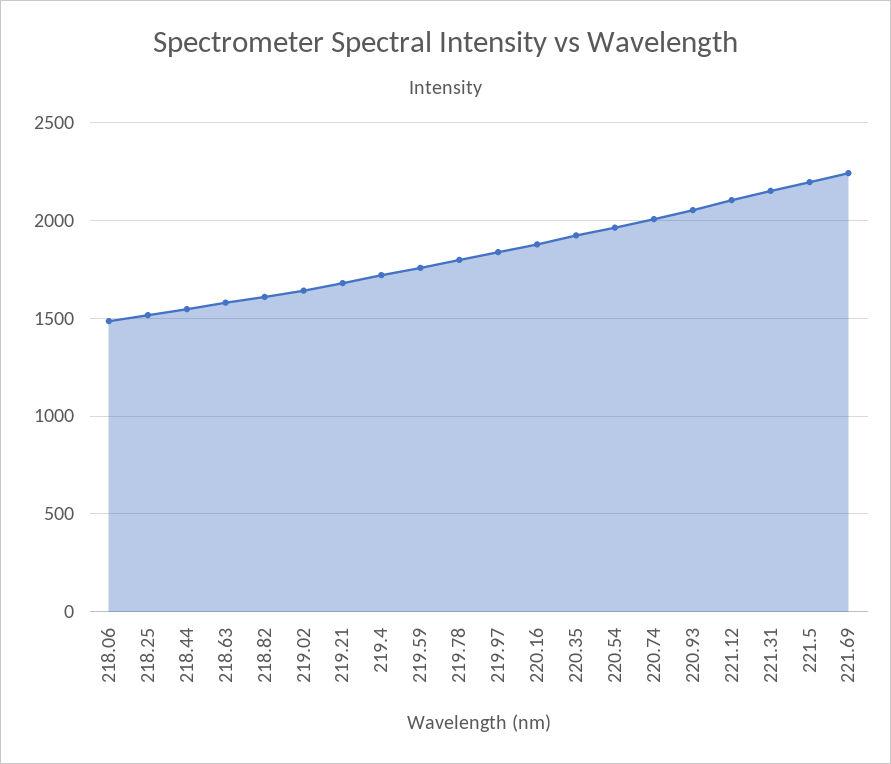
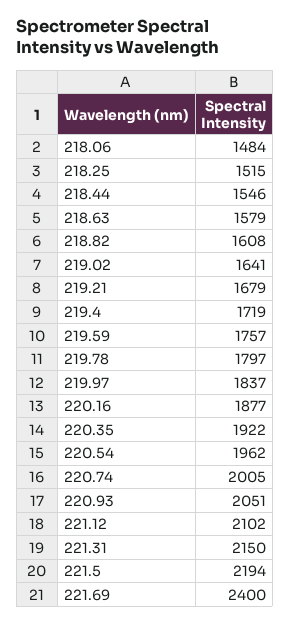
  {
    "218.06": 1484,
    "218.25": 1515,
    "218.44": 1546,
    "218.63": 1579,
    "218.82": 1608,
    "219.02": 1641,
    "219.21": 1679,
    "219.4": 1719,
    "219.59": 1757,
    "219.78": 1797,
    "219.97": 1837,
    "220.16": 1877,
    "220.35": 1922,
    "220.54": 1962,
    "220.74": 2005,
    "220.93": 2051,
    "221.12": 2102,
    "221.31": 2150,
    "221.5": 2194,
-   "221.69": 2250
+   "221.69": 2400
  }

